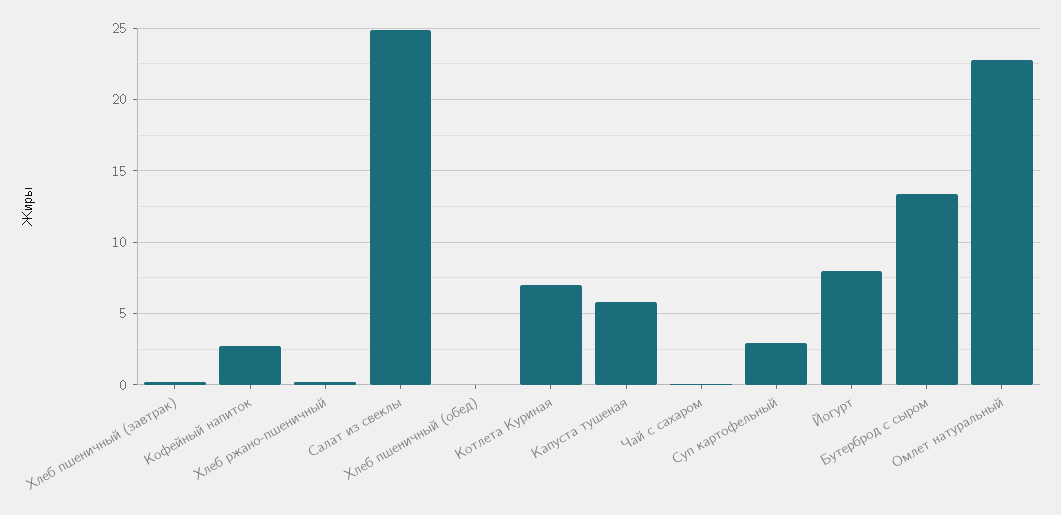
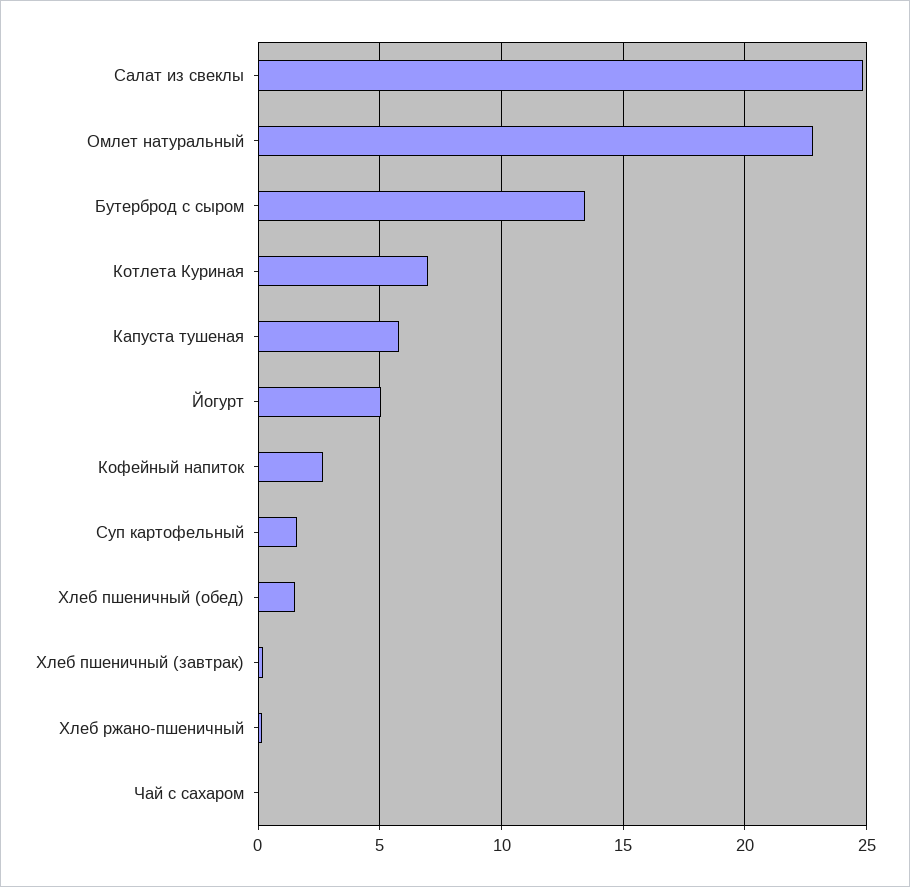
  {
    "Хлеб пшеничный (завтрак)": 0,
    "Кофейный напиток": 2.5,
    "Хлеб ржано-пшеничный": 0,
    "Салат из свеклы": 25,
-   "Хлеб пшеничный (обед)": 0,
+   "Хлеб пшеничный (обед)": 1.5,
    "Котлета Куриная": 7,
    "Капуста тушеная": 6,
    "Чай с сахаром": 0,
-   "Суп картофельный": 3,
+   "Суп картофельный": 1.5,
-   "Йогурт": 8,
+   "Йогурт": 5,
    "Бутерброд с сыром": 13.5,
    "Омлет натуральный": 23
  }

